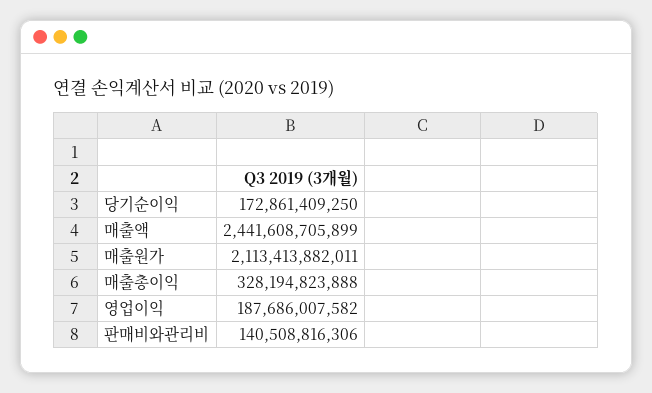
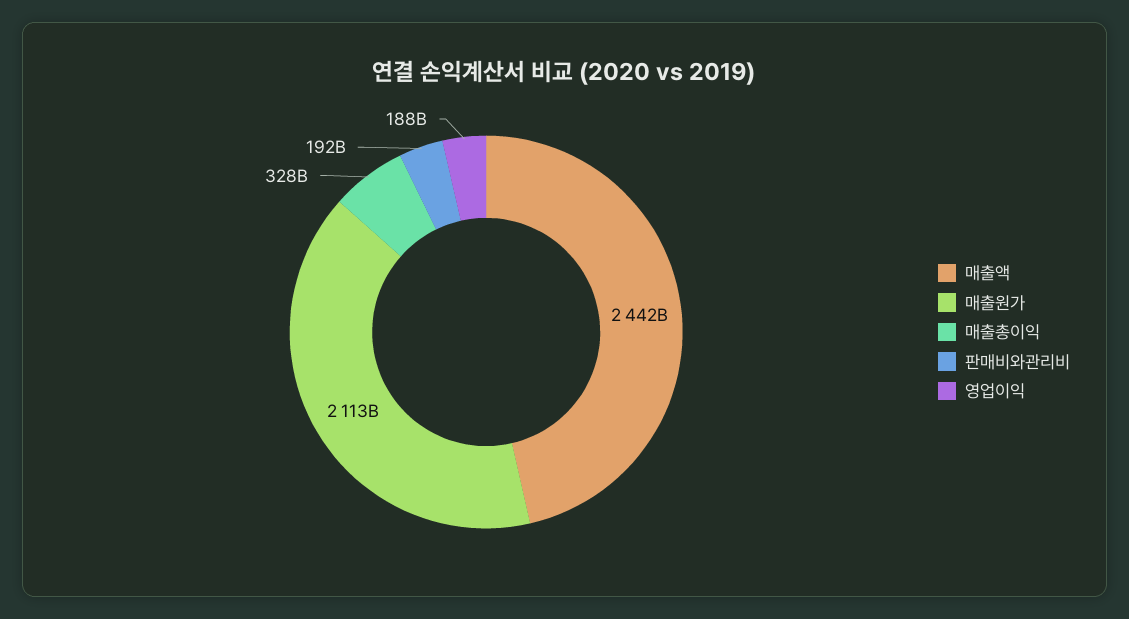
  {
-   "당기순이익": 172861409250,
    "매출액": 2441608705899,
    "매출원가": 2113413882011,
    "매출총이익": 328194823888,
    "영업이익": 187686007582,
-   "판매비와관리비": 140508816306
+   "판매비와관리비": 192000000000
  }

